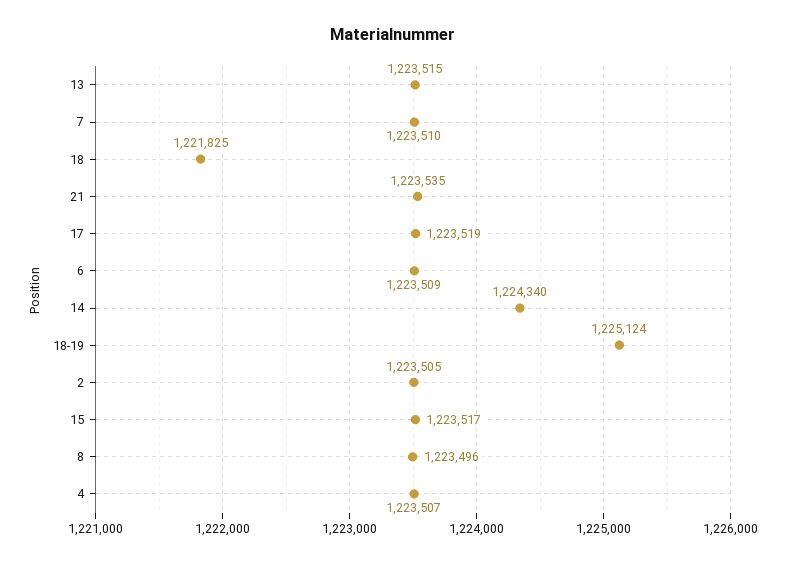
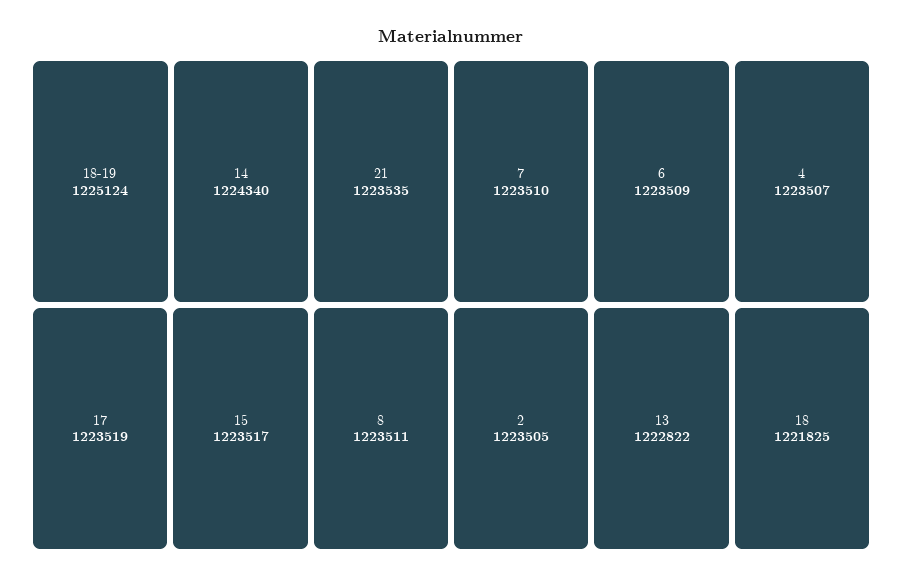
  {
-   "13": 1223515,
+   "13": 1222822,
    "7": 1223510,
    "18": 1221825,
    "21": 1223535,
    "17": 1223519,
    "6": 1223509,
    "14": 1224340,
    "18-19": 1225124,
    "2": 1223505,
    "15": 1223517,
-   "8": 1223496,
+   "8": 1223511,
    "4": 1223507
  }

